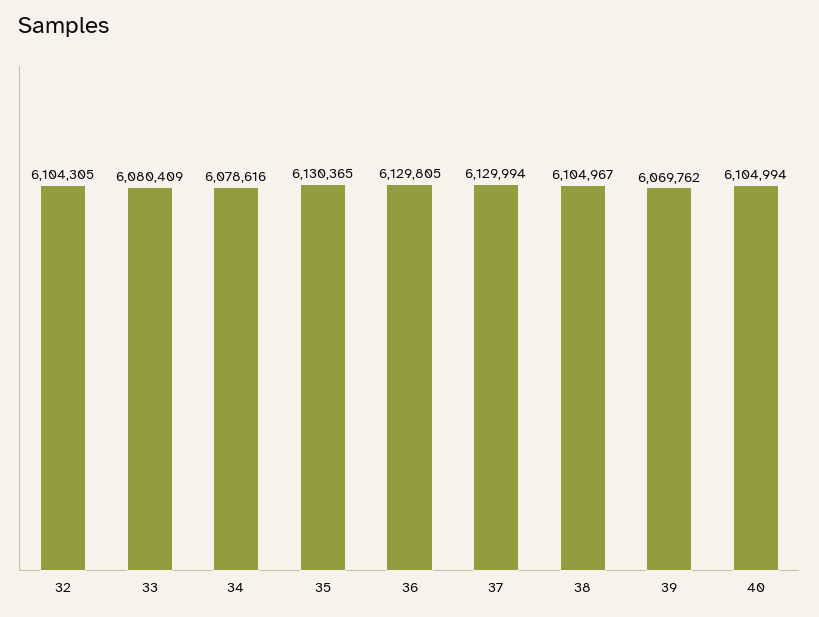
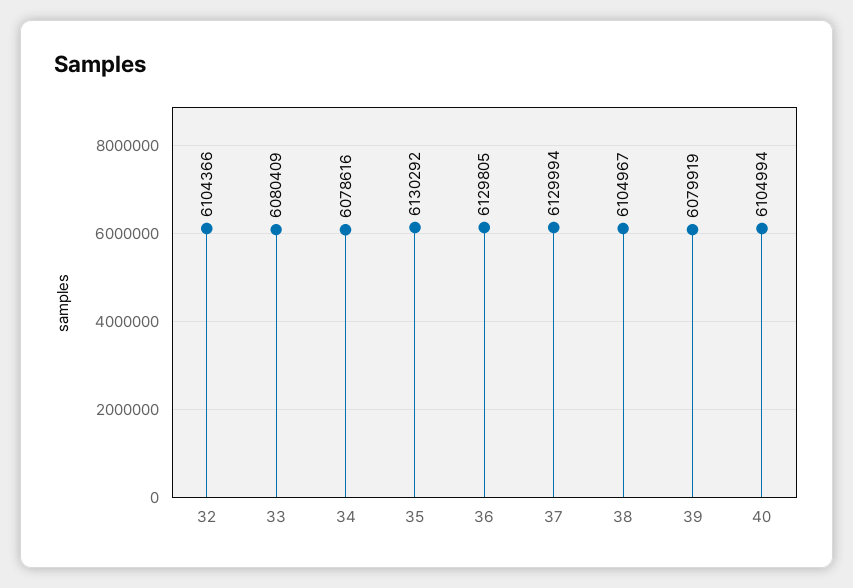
  {
-   "32": 6104305,
+   "32": 6104366,
    "33": 6080409,
    "34": 6078616,
-   "35": 6130365,
+   "35": 6130292,
    "36": 6129805,
    "37": 6129994,
    "38": 6104967,
-   "39": 6069762,
+   "39": 6079919,
    "40": 6104994
  }

